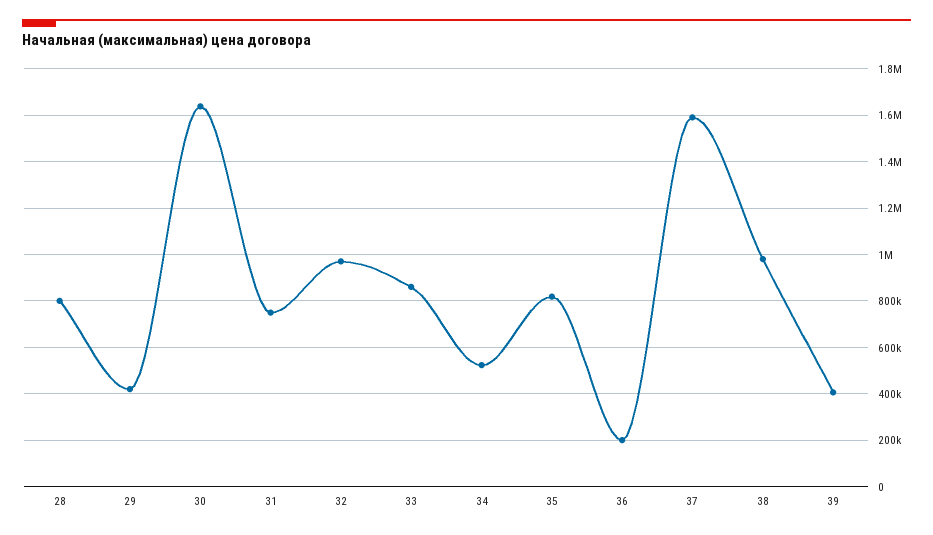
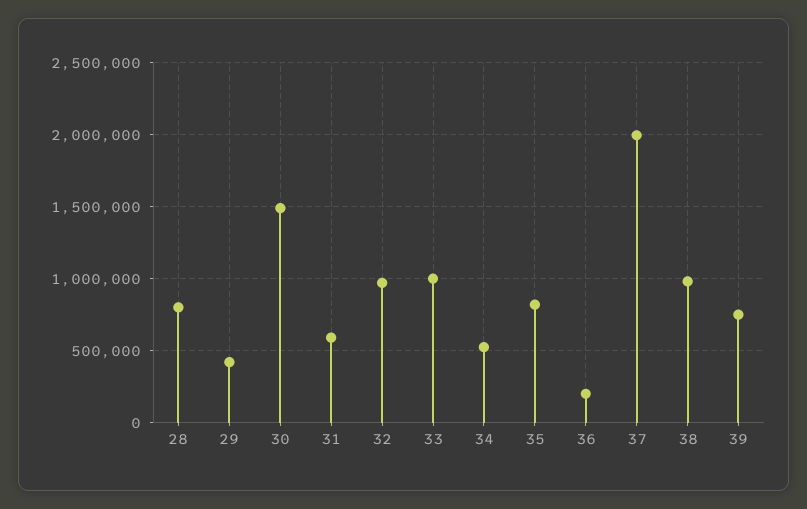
  {
    "28": 800000,
    "29": 400000,
-   "30": 1650000,
+   "30": 1500000,
-   "31": 750000,
+   "31": 600000,
    "32": 950000,
-   "33": 850000,
+   "33": 1000000,
    "34": 500000,
    "35": 800000,
    "36": 200000,
-   "37": 1600000,
+   "37": 2000000,
    "38": 1000000,
-   "39": 400000
+   "39": 750000
  }

